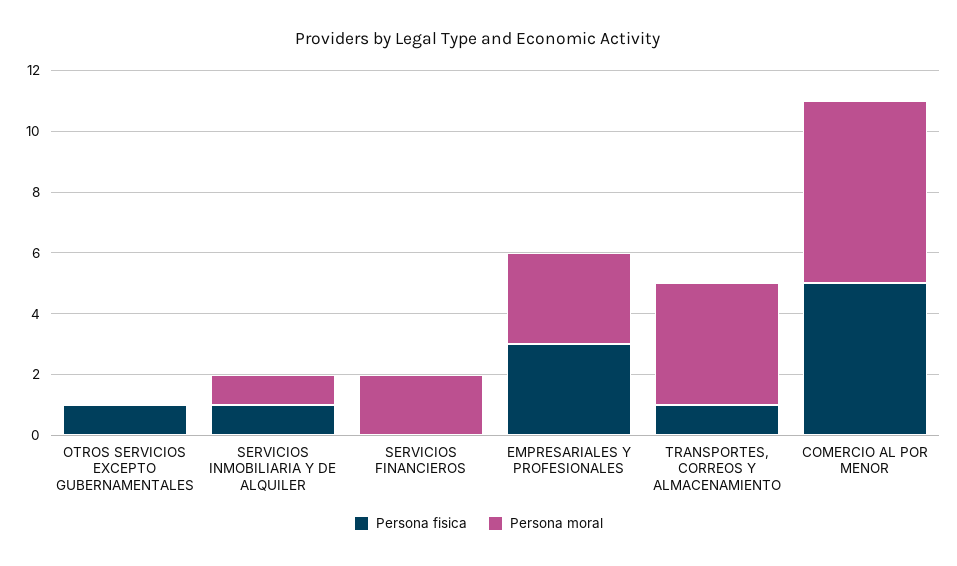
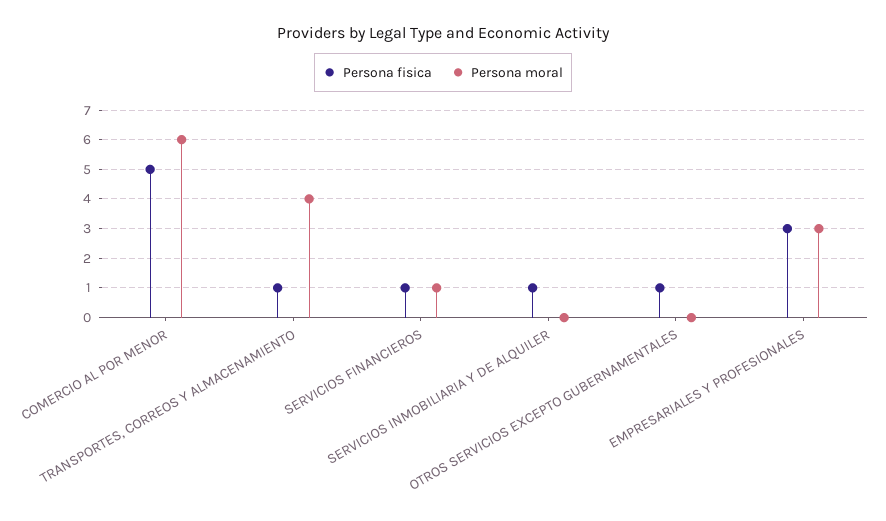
  {
    "Persona fisica": {
      "OTROS SERVICIOS EXCEPTO GUBERNAMENTALES": 1,
      "SERVICIOS INMOBILIARIA Y DE ALQUILER": 1,
-     "SERVICIOS FINANCIEROS": 0,
+     "SERVICIOS FINANCIEROS": 1,
      "EMPRESARIALES Y PROFESIONALES": 3,
      "TRANSPORTES, CORREOS Y ALMACENAMIENTO": 1,
      "COMERCIO AL POR MENOR": 5
    },
    "Persona moral": {
      "OTROS SERVICIOS EXCEPTO GUBERNAMENTALES": 0,
-     "SERVICIOS INMOBILIARIA Y DE ALQUILER": 1,
+     "SERVICIOS INMOBILIARIA Y DE ALQUILER": 0,
-     "SERVICIOS FINANCIEROS": 2,
+     "SERVICIOS FINANCIEROS": 1,
      "EMPRESARIALES Y PROFESIONALES": 3,
      "TRANSPORTES, CORREOS Y ALMACENAMIENTO": 4,
      "COMERCIO AL POR MENOR": 6
    }
  }

